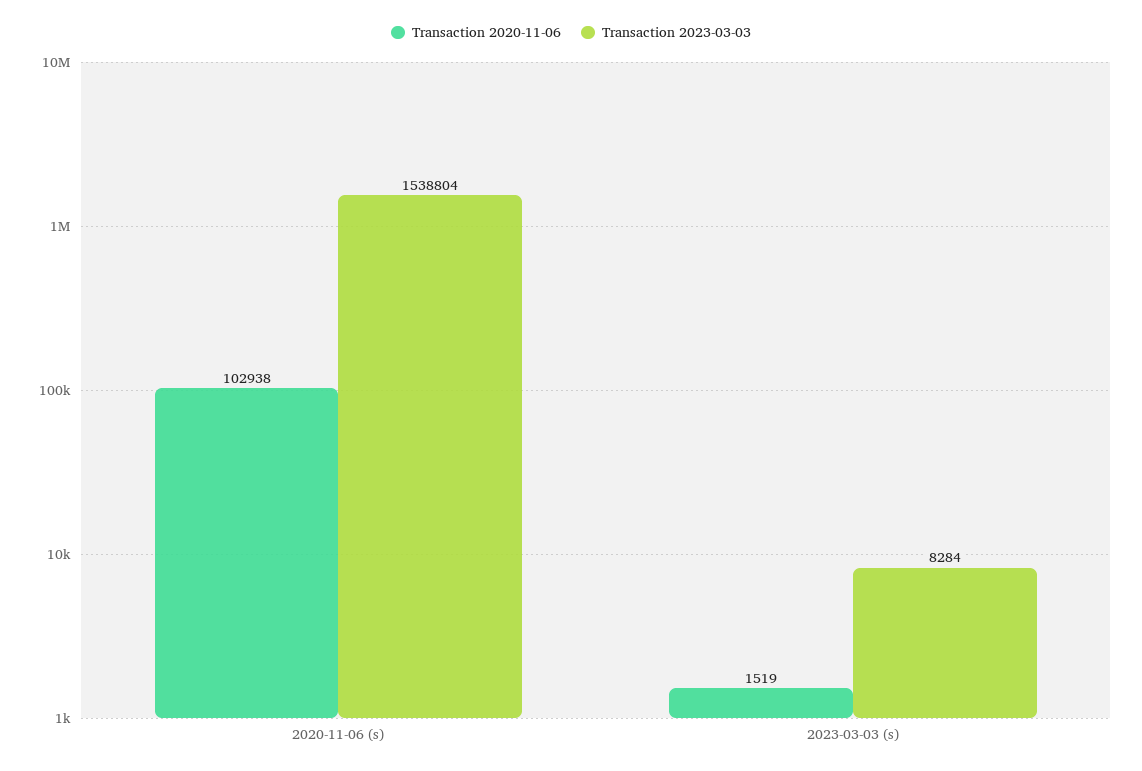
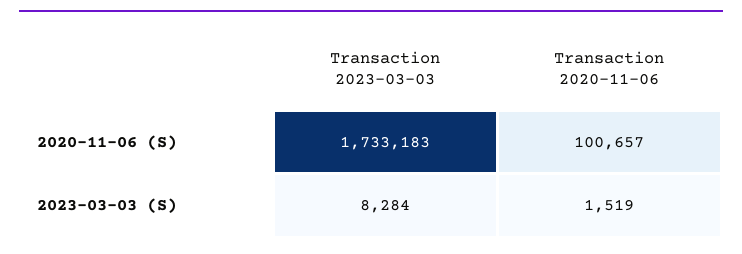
  {
    "Transaction 2020-11-06": {
-     "2020-11-06 (s)": 102938,
+     "2020-11-06 (s)": 100657,
      "2023-03-03 (s)": 1519
    },
    "Transaction 2023-03-03": {
-     "2020-11-06 (s)": 1538804,
+     "2020-11-06 (s)": 1733183,
      "2023-03-03 (s)": 8284
    }
  }

